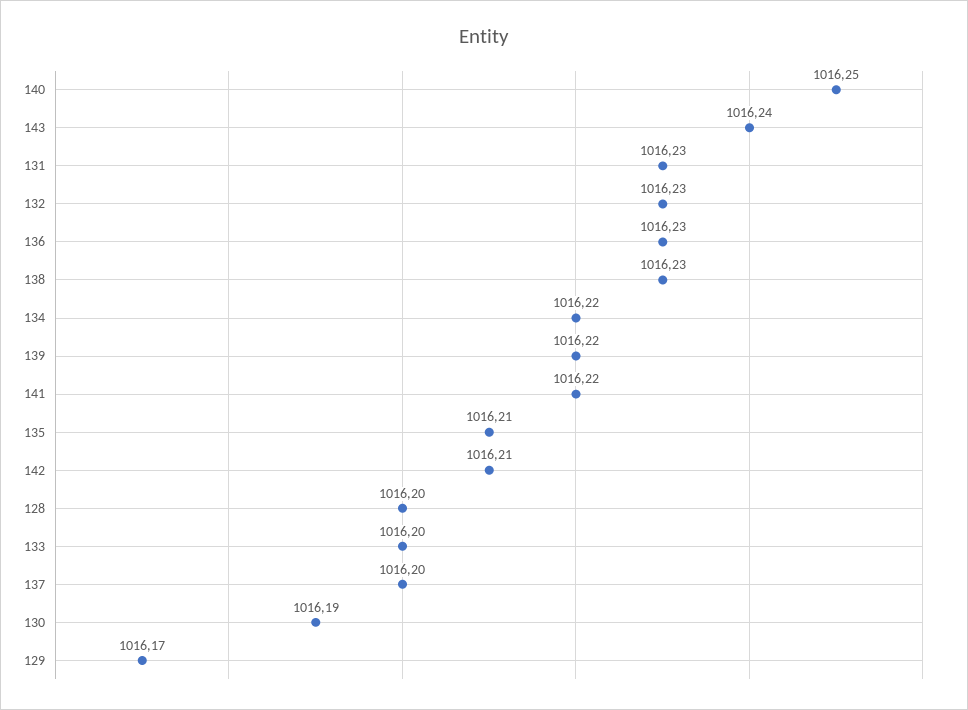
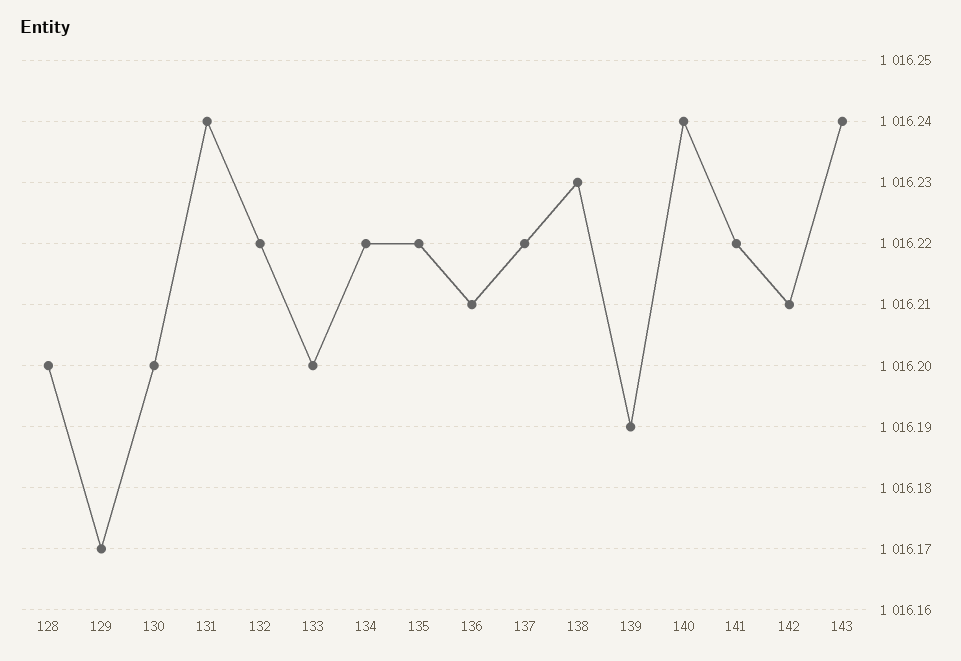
  {
-   "140": 1016.25,
+   "140": 1016.24,
    "143": 1016.24,
-   "131": 1016.23,
+   "131": 1016.24,
-   "132": 1016.23,
+   "132": 1016.22,
-   "136": 1016.23,
+   "136": 1016.21,
    "138": 1016.23,
    "134": 1016.22,
-   "139": 1016.22,
+   "139": 1016.19,
    "141": 1016.22,
-   "135": 1016.21,
+   "135": 1016.22,
    "142": 1016.21,
    "128": 1016.2,
    "133": 1016.2,
-   "137": 1016.2,
+   "137": 1016.22,
-   "130": 1016.19,
+   "130": 1016.2,
    "129": 1016.17
  }

